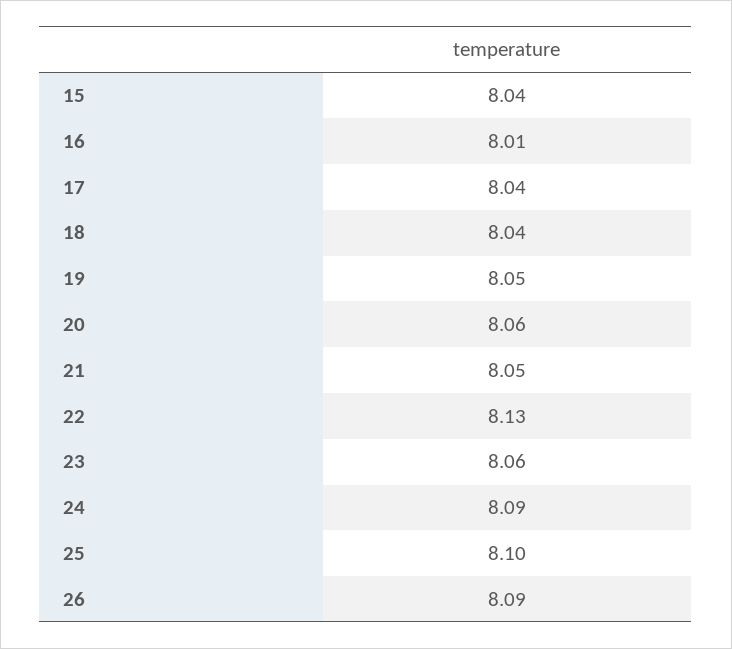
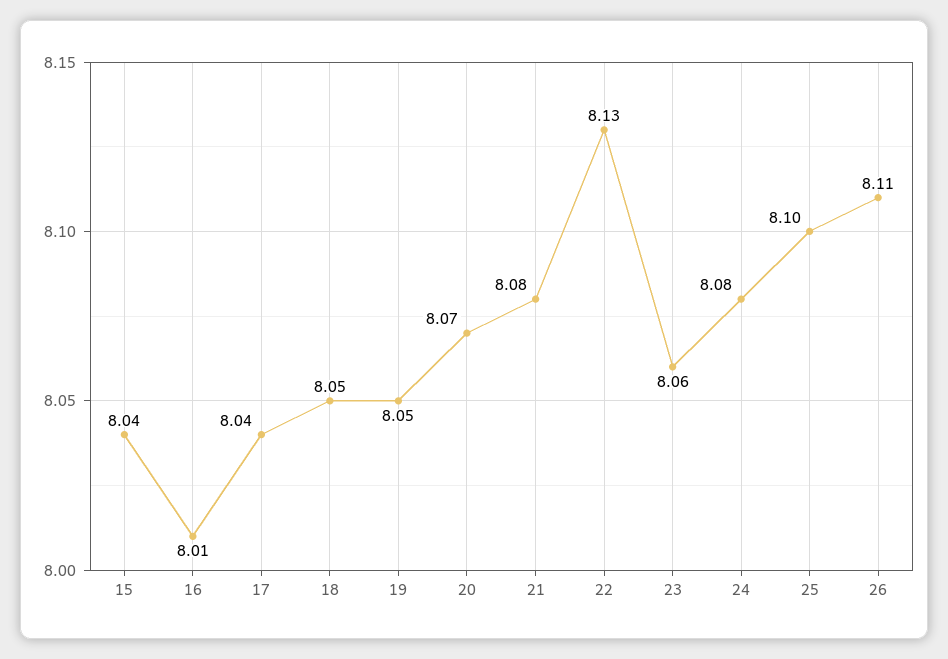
  {
    "15": 8.04,
    "16": 8.01,
    "17": 8.04,
-   "18": 8.04,
+   "18": 8.05,
    "19": 8.05,
-   "20": 8.06,
+   "20": 8.07,
-   "21": 8.05,
+   "21": 8.08,
    "22": 8.13,
    "23": 8.06,
-   "24": 8.09,
+   "24": 8.08,
    "25": 8.1,
-   "26": 8.09
+   "26": 8.11
  }

